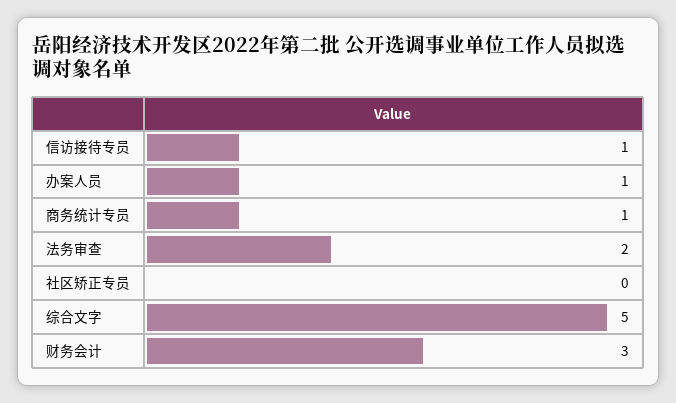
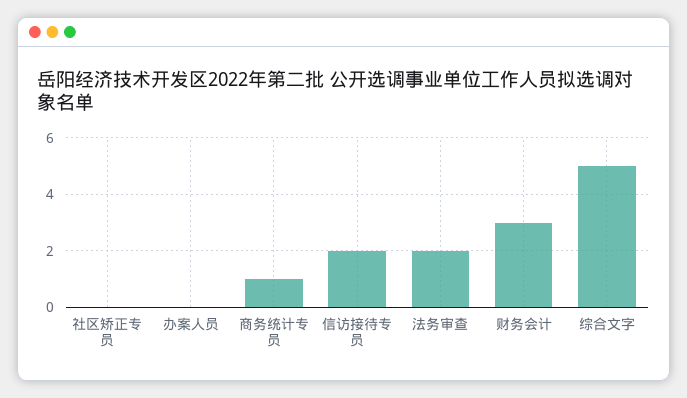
  {
-   "信访接待专员": 1,
+   "信访接待专员": 2,
-   "办案人员": 1,
+   "办案人员": 0,
    "商务统计专员": 1,
    "法务审查": 2,
    "社区矫正专员": 0,
    "综合文字": 5,
    "财务会计": 3
  }

